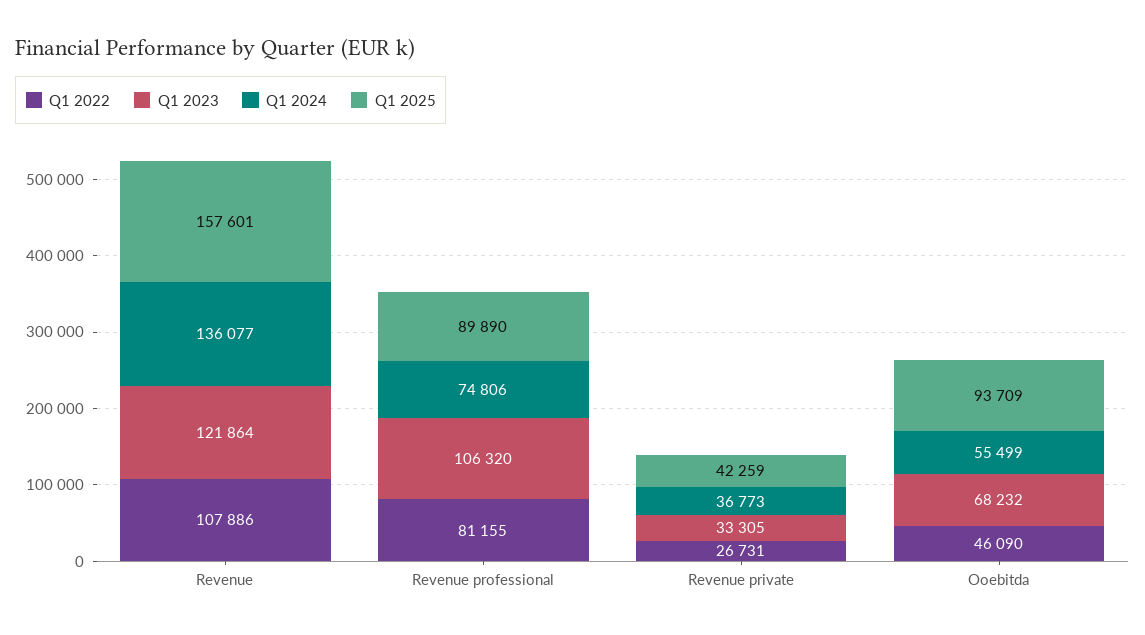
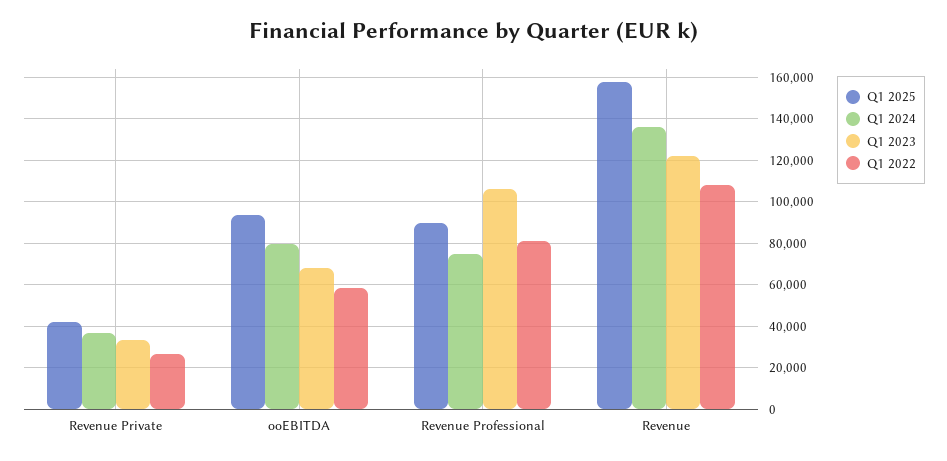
  {
    "Q1 2022": {
      "Revenue": 107886,
      "Revenue professional": 81155,
      "Revenue private": 26731,
-     "Ooebitda": 46090
+     "Ooebitda": 60000
    },
    "Q1 2023": {
      "Revenue": 121864,
      "Revenue professional": 106320,
      "Revenue private": 33305,
      "Ooebitda": 68232
    },
    "Q1 2024": {
      "Revenue": 136077,
      "Revenue professional": 74806,
      "Revenue private": 36773,
-     "Ooebitda": 55499
+     "Ooebitda": 80000
    },
    "Q1 2025": {
      "Revenue": 157601,
      "Revenue professional": 89890,
      "Revenue private": 42259,
      "Ooebitda": 93709
    }
  }

